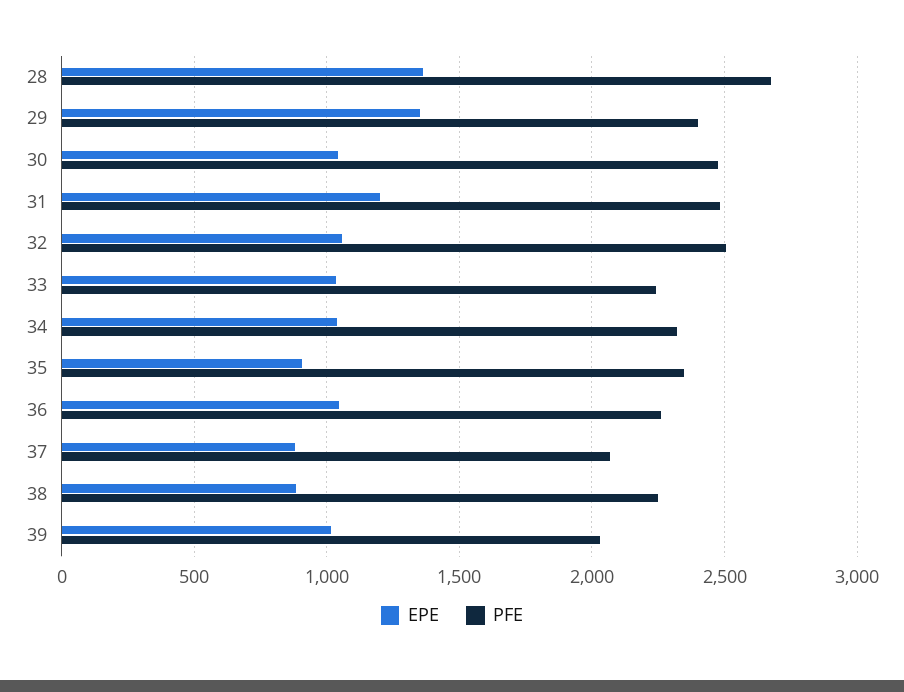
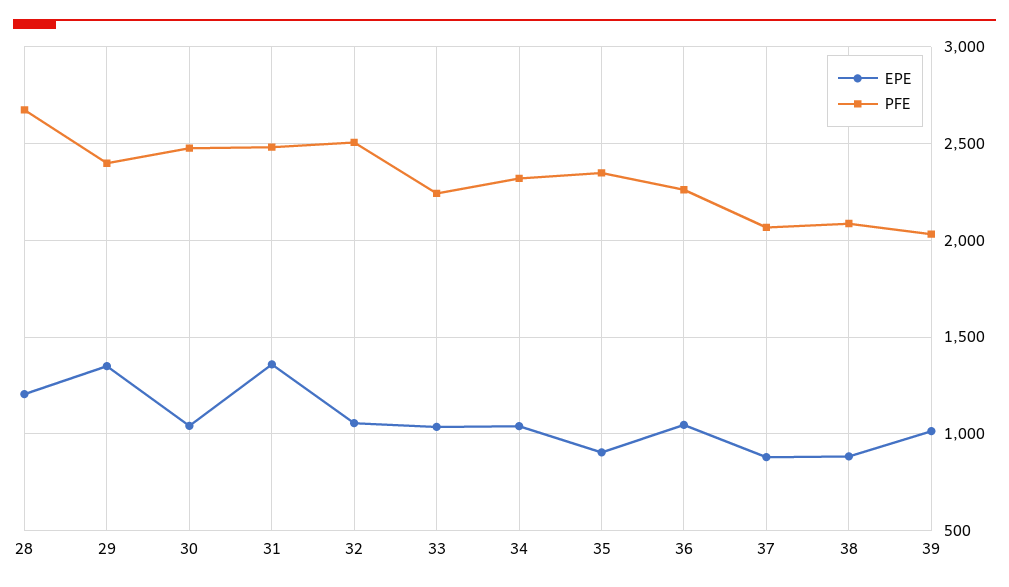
  {
    "EPE": {
-     "28": 1350,
+     "28": 1200,
      "29": 1350,
      "30": 1050,
-     "31": 1200,
+     "31": 1350,
      "32": 1050,
      "33": 1050,
      "34": 1050,
      "35": 900,
      "36": 1050,
      "37": 900,
      "38": 900,
      "39": 1000
    },
    "PFE": {
      "28": 2650,
      "29": 2400,
      "30": 2500,
      "31": 2500,
      "32": 2500,
      "33": 2250,
      "34": 2300,
      "35": 2350,
      "36": 2250,
      "37": 2050,
-     "38": 2250,
+     "38": 2100,
      "39": 2050
    }
  }

